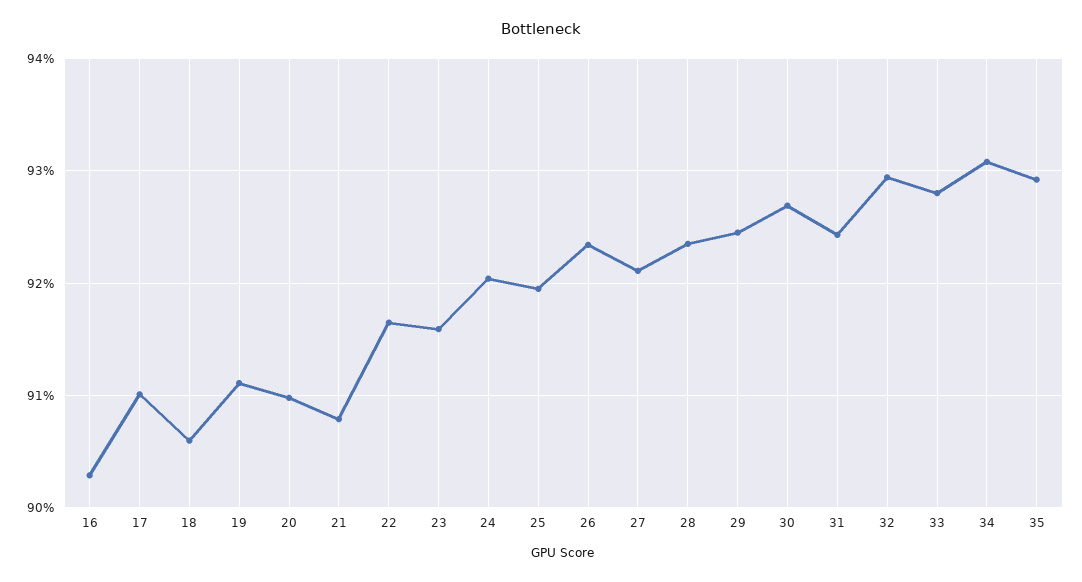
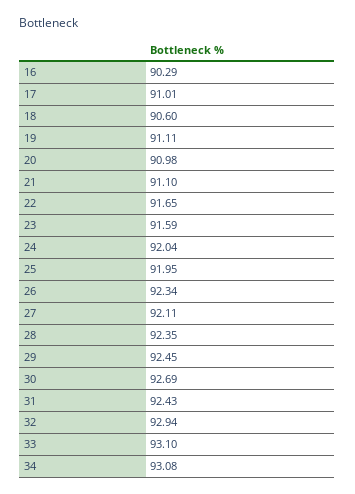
  {
    "16": 90.29,
    "17": 91.01,
    "18": 90.6,
    "19": 91.11,
    "20": 90.98,
-   "21": 90.8,
+   "21": 91.1,
    "22": 91.65,
    "23": 91.59,
    "24": 92.04,
    "25": 91.95,
    "26": 92.34,
    "27": 92.11,
    "28": 92.35,
    "29": 92.45,
    "30": 92.69,
    "31": 92.43,
    "32": 92.94,
-   "33": 92.8,
+   "33": 93.1,
-   "34": 93.08,
+   "34": 93.08
-   "35": 92.9
  }

